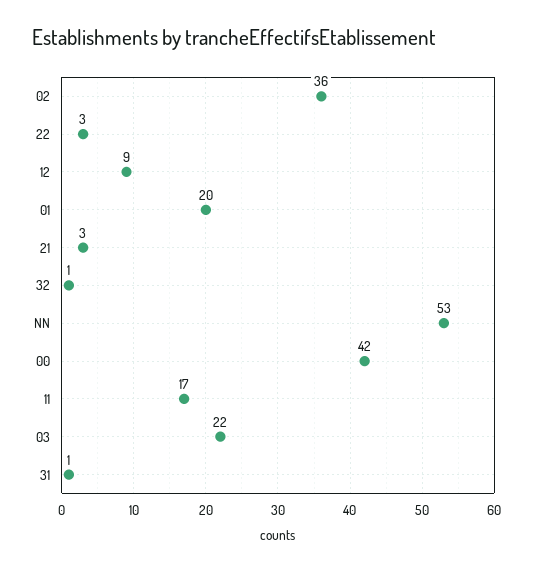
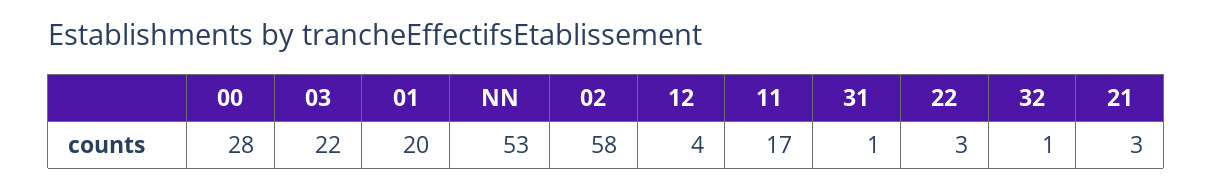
  {
-   "02": 36,
+   "02": 58,
    "22": 3,
-   "12": 9,
+   "12": 4,
    "01": 20,
    "21": 3,
    "32": 1,
    "NN": 53,
-   "00": 42,
+   "00": 28,
    "11": 17,
    "03": 22,
    "31": 1
  }

